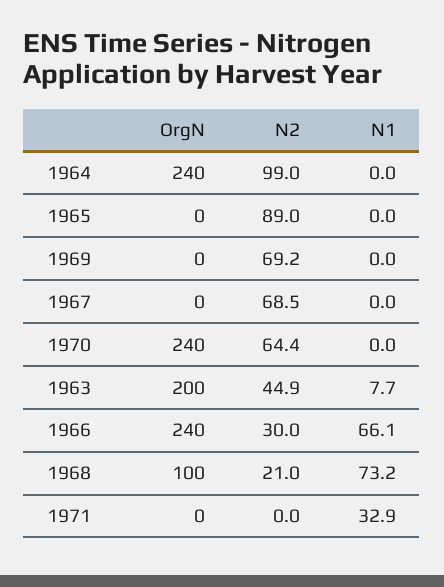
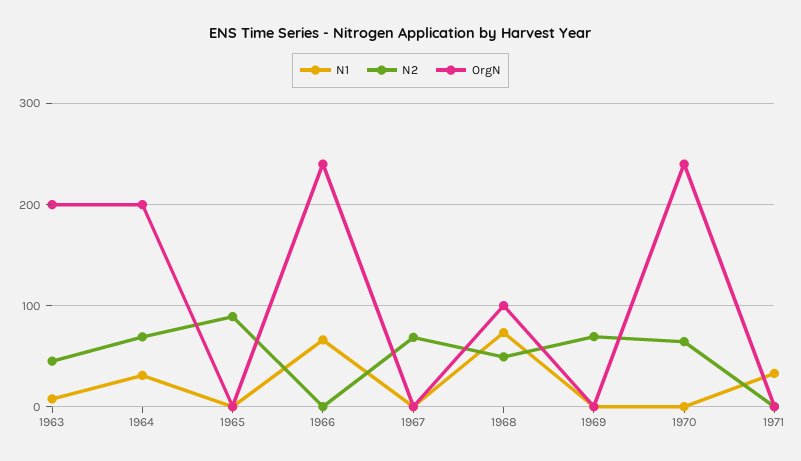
  {
    "OrgN": {
-     "1964": 240,
+     "1964": 200,
      "1965": 0,
      "1969": 0,
      "1967": 0,
      "1970": 240,
      "1963": 200,
      "1966": 240,
      "1968": 100,
      "1971": 0
    },
    "N2": {
-     "1964": 99,
+     "1964": 70,
      "1965": 89,
      "1969": 69.2,
      "1967": 68.5,
      "1970": 64.4,
      "1963": 44.9,
-     "1966": 30,
+     "1966": 0,
-     "1968": 21,
+     "1968": 50,
      "1971": 0
    },
    "N1": {
-     "1964": 0,
+     "1964": 30,
      "1965": 0,
      "1969": 0,
      "1967": 0,
      "1970": 0,
      "1963": 7.7,
      "1966": 66.1,
      "1968": 73.2,
      "1971": 32.9
    }
  }

